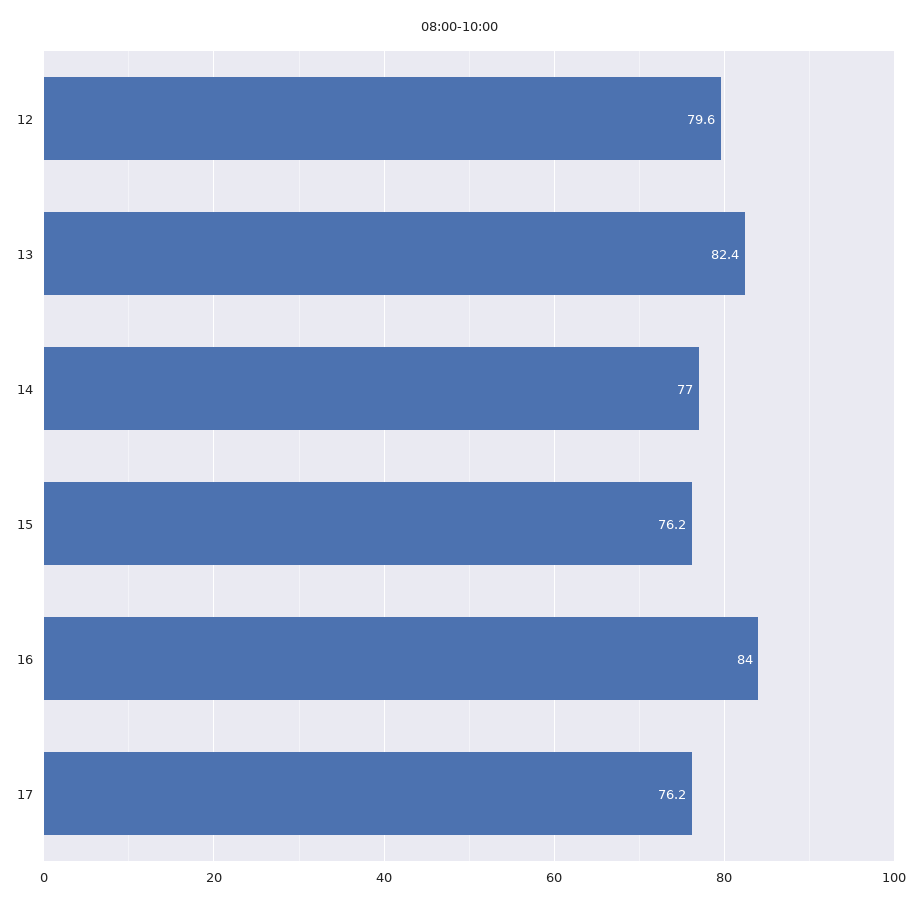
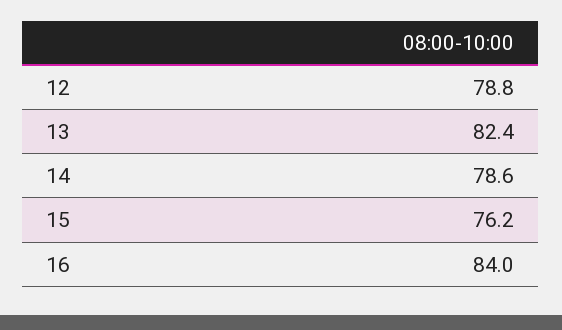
  {
-   "12": 79.6,
+   "12": 78.8,
    "13": 82.4,
-   "14": 77,
+   "14": 78.6,
    "15": 76.2,
-   "16": 84,
+   "16": 84
-   "17": 76.2
  }

